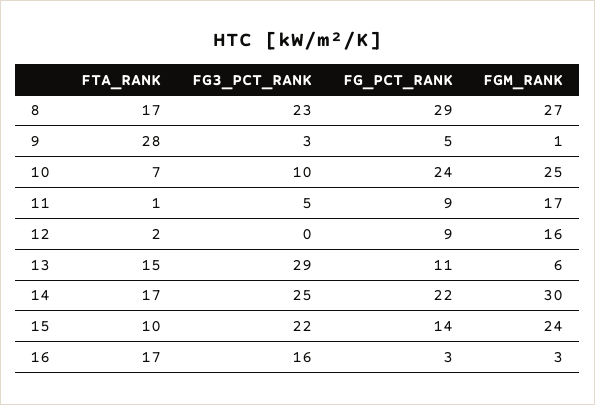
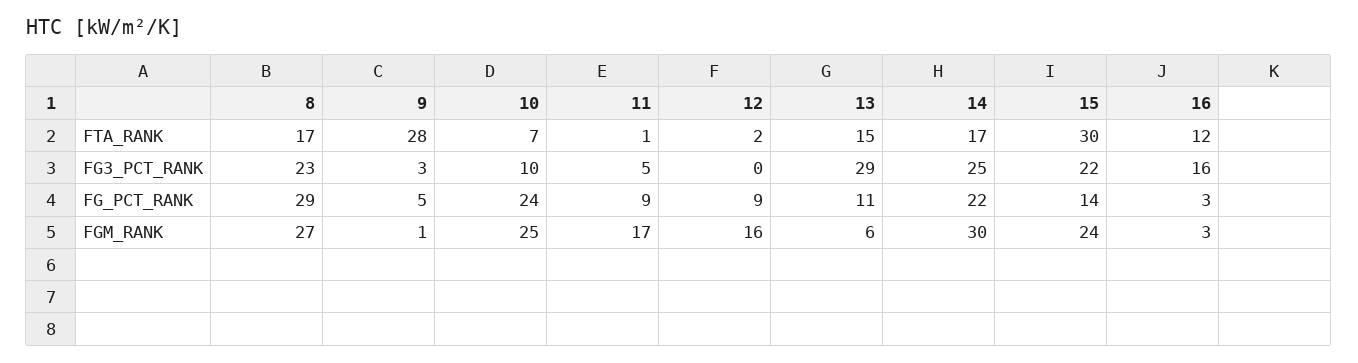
  {
    "FTA_RANK": {
      "8": 17,
      "9": 28,
      "10": 7,
      "11": 1,
      "12": 2,
      "13": 15,
      "14": 17,
-     "15": 10,
+     "15": 30,
-     "16": 17
+     "16": 12
    },
    "FG3_PCT_RANK": {
      "8": 23,
      "9": 3,
      "10": 10,
      "11": 5,
      "12": 0,
      "13": 29,
      "14": 25,
      "15": 22,
      "16": 16
    },
    "FG_PCT_RANK": {
      "8": 29,
      "9": 5,
      "10": 24,
      "11": 9,
      "12": 9,
      "13": 11,
      "14": 22,
      "15": 14,
      "16": 3
    },
    "FGM_RANK": {
      "8": 27,
      "9": 1,
      "10": 25,
      "11": 17,
      "12": 16,
      "13": 6,
      "14": 30,
      "15": 24,
      "16": 3
    }
  }

